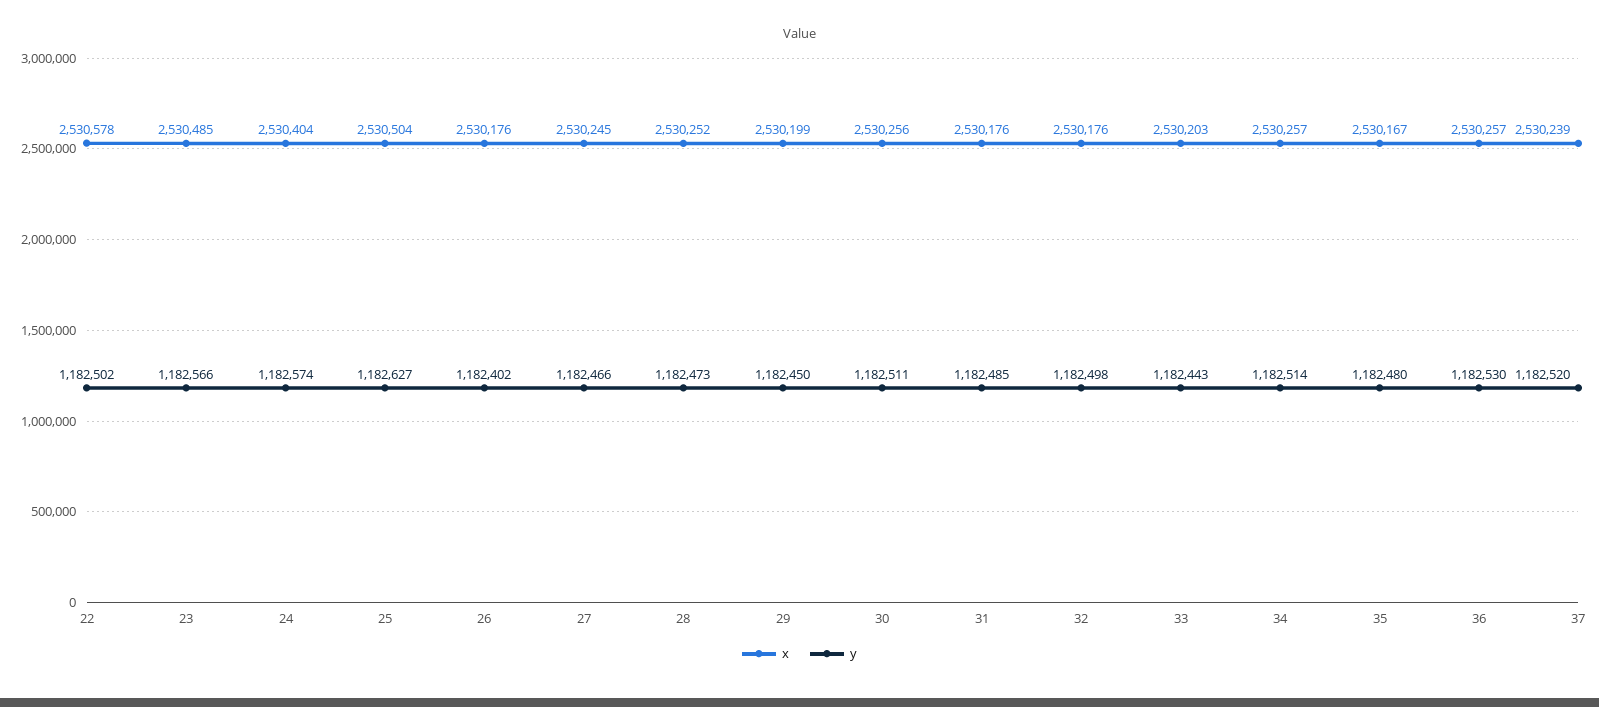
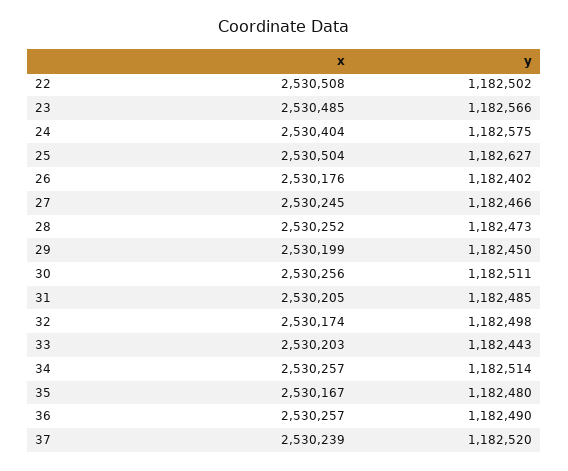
  {
    "x": {
-     "22": 2530578,
+     "22": 2530508,
      "23": 2530485,
      "24": 2530404,
      "25": 2530504,
      "26": 2530176,
      "27": 2530245,
      "28": 2530252,
      "29": 2530199,
      "30": 2530256,
-     "31": 2530176,
+     "31": 2530205,
-     "32": 2530176,
+     "32": 2530174,
      "33": 2530203,
      "34": 2530257,
      "35": 2530167,
      "36": 2530257,
      "37": 2530239
    },
    "y": {
      "22": 1182502,
      "23": 1182566,
-     "24": 1182574,
+     "24": 1182575,
      "25": 1182627,
      "26": 1182402,
      "27": 1182466,
      "28": 1182473,
      "29": 1182450,
      "30": 1182511,
      "31": 1182485,
      "32": 1182498,
      "33": 1182443,
      "34": 1182514,
      "35": 1182480,
-     "36": 1182530,
+     "36": 1182490,
      "37": 1182520
    }
  }

